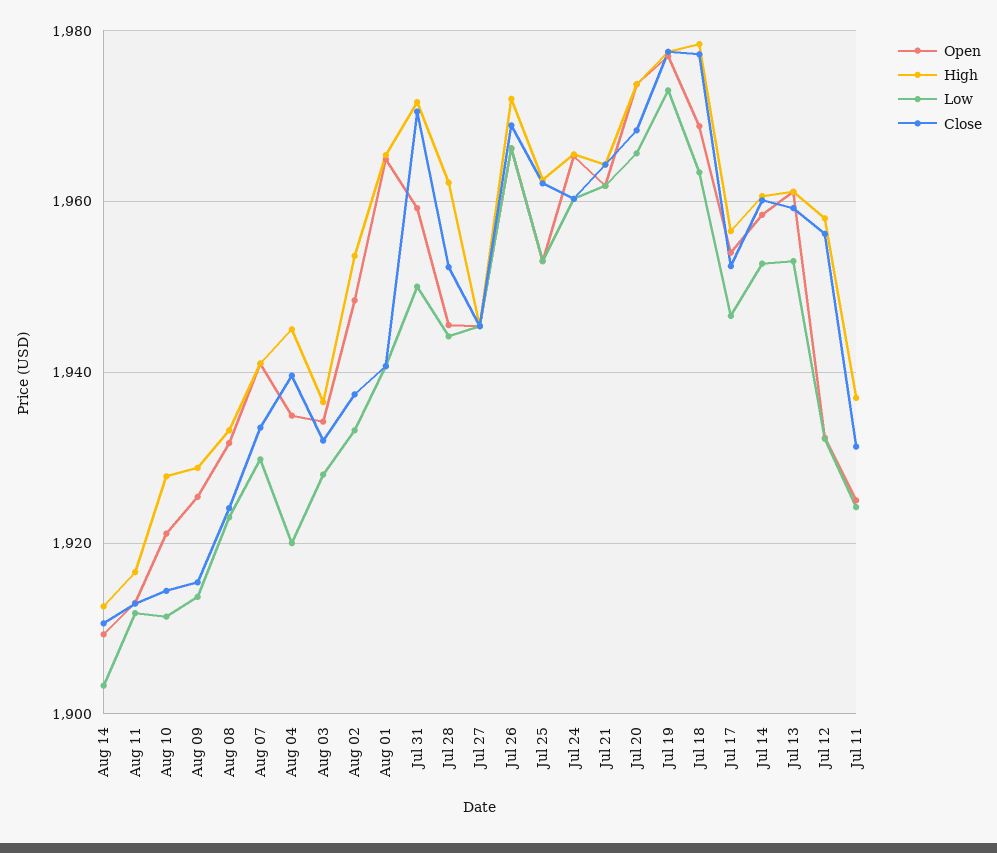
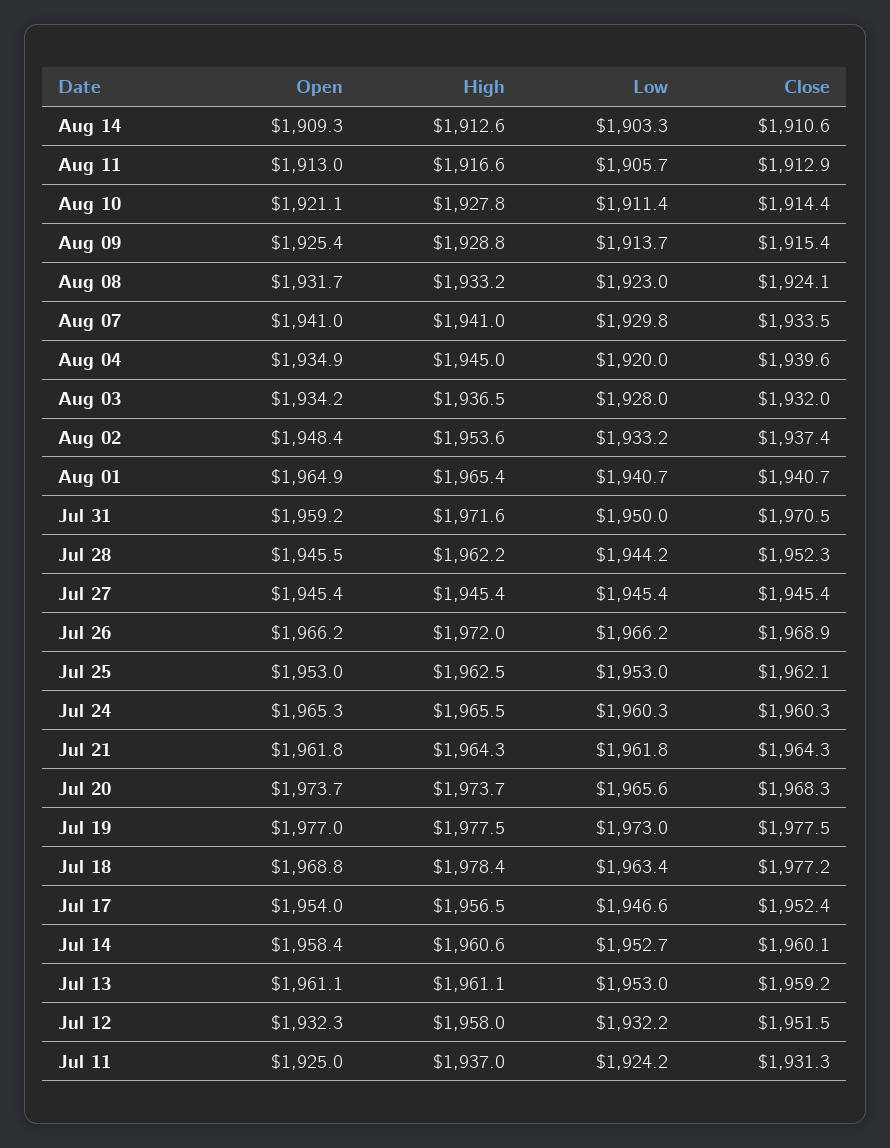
  {
    "Open": {
      "Aug 14": 1909.3,
      "Aug 11": 1913,
      "Aug 10": 1921.1,
      "Aug 09": 1925.4,
      "Aug 08": 1931.7,
      "Aug 07": 1941,
      "Aug 04": 1934.9,
      "Aug 03": 1934.2,
      "Aug 02": 1948.4,
      "Aug 01": 1964.9,
      "Jul 31": 1959.2,
      "Jul 28": 1945.5,
      "Jul 27": 1945.4,
      "Jul 26": 1966.2,
      "Jul 25": 1953,
      "Jul 24": 1965.3,
      "Jul 21": 1961.8,
      "Jul 20": 1973.7,
      "Jul 19": 1977,
      "Jul 18": 1968.8,
      "Jul 17": 1954,
      "Jul 14": 1958.4,
      "Jul 13": 1961.1,
      "Jul 12": 1932.3,
      "Jul 11": 1925
    },
    "High": {
      "Aug 14": 1912.6,
      "Aug 11": 1916.6,
      "Aug 10": 1927.8,
      "Aug 09": 1928.8,
      "Aug 08": 1933.2,
      "Aug 07": 1941,
      "Aug 04": 1945,
      "Aug 03": 1936.5,
      "Aug 02": 1953.6,
      "Aug 01": 1965.4,
      "Jul 31": 1971.6,
      "Jul 28": 1962.2,
      "Jul 27": 1945.4,
      "Jul 26": 1972,
      "Jul 25": 1962.5,
      "Jul 24": 1965.5,
      "Jul 21": 1964.3,
      "Jul 20": 1973.7,
      "Jul 19": 1977.5,
      "Jul 18": 1978.4,
      "Jul 17": 1956.5,
      "Jul 14": 1960.6,
      "Jul 13": 1961.1,
      "Jul 12": 1958,
      "Jul 11": 1937
    },
    "Low": {
      "Aug 14": 1903.3,
-     "Aug 11": 1912,
+     "Aug 11": 1905.7,
      "Aug 10": 1911.4,
      "Aug 09": 1913.7,
      "Aug 08": 1923,
      "Aug 07": 1929.8,
      "Aug 04": 1920,
      "Aug 03": 1928,
      "Aug 02": 1933.2,
      "Aug 01": 1940.7,
      "Jul 31": 1950,
      "Jul 28": 1944.2,
      "Jul 27": 1945.4,
      "Jul 26": 1966.2,
      "Jul 25": 1953,
      "Jul 24": 1960.3,
      "Jul 21": 1961.8,
      "Jul 20": 1965.6,
      "Jul 19": 1973,
      "Jul 18": 1963.4,
      "Jul 17": 1946.6,
      "Jul 14": 1952.7,
      "Jul 13": 1953,
      "Jul 12": 1932.2,
      "Jul 11": 1924.2
    },
    "Close": {
      "Aug 14": 1910.6,
      "Aug 11": 1912.9,
      "Aug 10": 1914.4,
      "Aug 09": 1915.4,
      "Aug 08": 1924.1,
      "Aug 07": 1933.5,
      "Aug 04": 1939.6,
      "Aug 03": 1932,
      "Aug 02": 1937.4,
      "Aug 01": 1940.7,
      "Jul 31": 1970.5,
      "Jul 28": 1952.3,
      "Jul 27": 1945.4,
      "Jul 26": 1968.9,
      "Jul 25": 1962.1,
      "Jul 24": 1960.3,
      "Jul 21": 1964.3,
      "Jul 20": 1968.3,
      "Jul 19": 1977.5,
      "Jul 18": 1977.2,
      "Jul 17": 1952.4,
      "Jul 14": 1960.1,
      "Jul 13": 1959.2,
-     "Jul 12": 1956,
+     "Jul 12": 1951.5,
      "Jul 11": 1931.3
    }
  }

